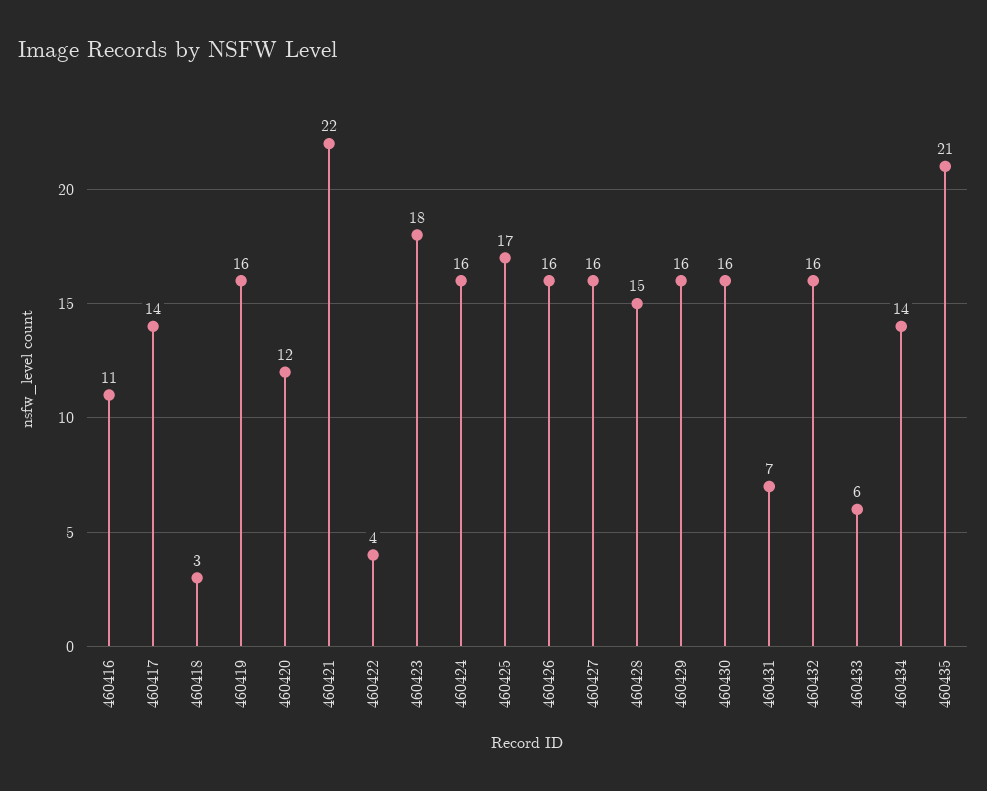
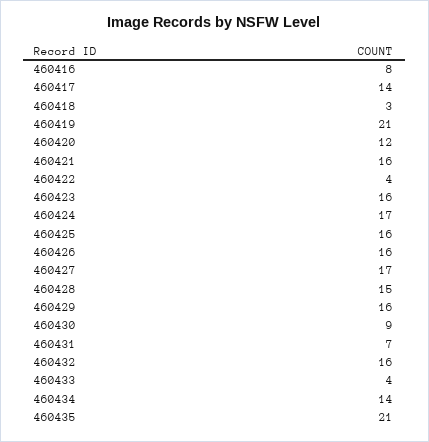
  {
-   "460416": 11,
+   "460416": 8,
    "460417": 14,
    "460418": 3,
-   "460419": 16,
+   "460419": 21,
    "460420": 12,
-   "460421": 22,
+   "460421": 16,
    "460422": 4,
-   "460423": 18,
+   "460423": 16,
-   "460424": 16,
+   "460424": 17,
-   "460425": 17,
+   "460425": 16,
    "460426": 16,
-   "460427": 16,
+   "460427": 17,
    "460428": 15,
    "460429": 16,
-   "460430": 16,
+   "460430": 9,
    "460431": 7,
    "460432": 16,
-   "460433": 6,
+   "460433": 4,
    "460434": 14,
    "460435": 21
  }

